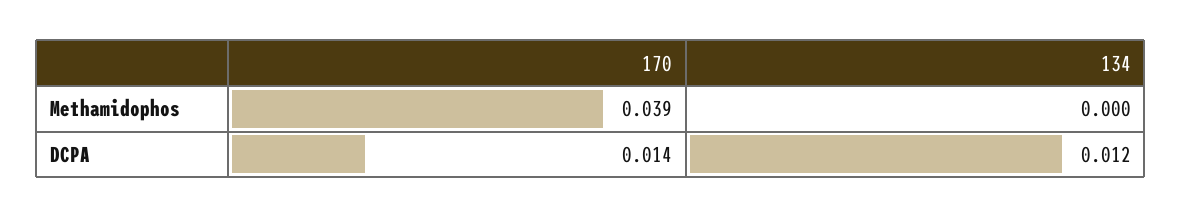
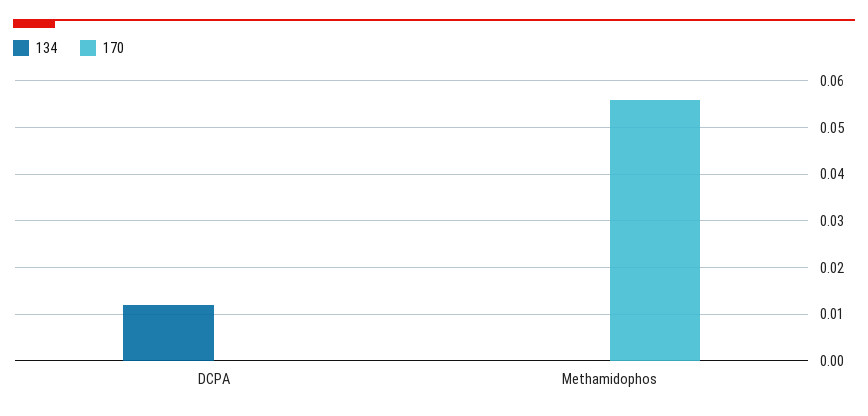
  {
    "170": {
-     "Methamidophos": 0.039,
+     "Methamidophos": 0.055,
-     "DCPA": 0.014
+     "DCPA": 0
    },
    "134": {
      "Methamidophos": 0,
      "DCPA": 0.012
    }
  }

